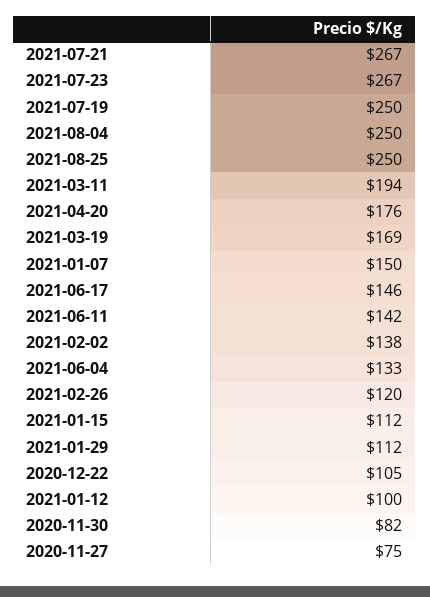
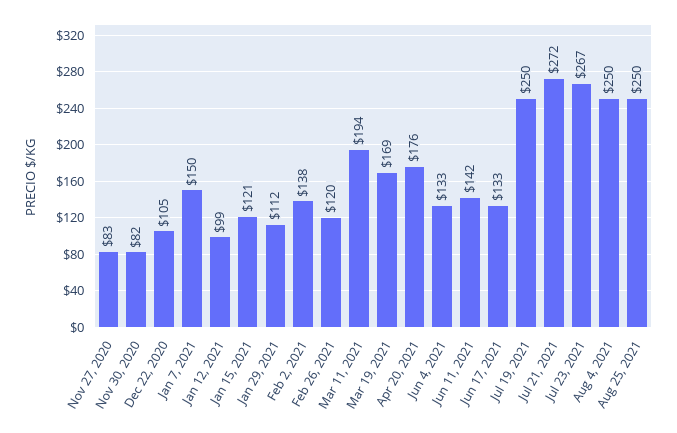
  {
-   "2021-07-21": 267,
+   "2021-07-21": 272,
    "2021-07-23": 267,
    "2021-07-19": 250,
    "2021-08-04": 250,
    "2021-08-25": 250,
    "2021-03-11": 194,
    "2021-04-20": 176,
    "2021-03-19": 169,
    "2021-01-07": 150,
-   "2021-06-17": 146,
+   "2021-06-17": 133,
    "2021-06-11": 142,
    "2021-02-02": 138,
    "2021-06-04": 133,
    "2021-02-26": 120,
-   "2021-01-15": 112,
+   "2021-01-15": 121,
    "2021-01-29": 112,
    "2020-12-22": 105,
-   "2021-01-12": 100,
+   "2021-01-12": 99,
    "2020-11-30": 82,
-   "2020-11-27": 75
+   "2020-11-27": 83
  }

